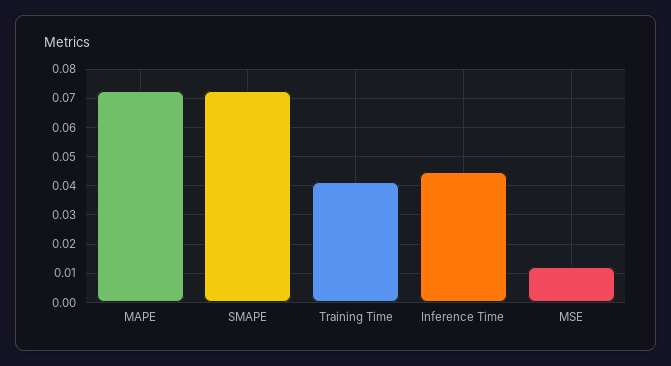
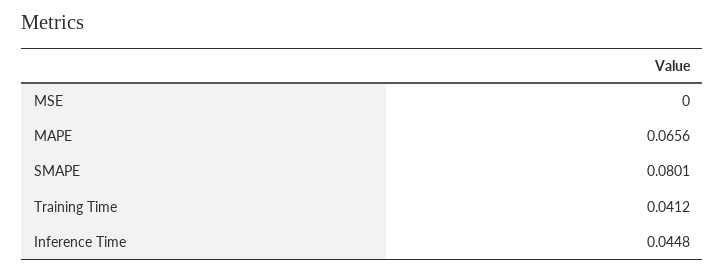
  {
-   "MAPE": 0.0725,
+   "MAPE": 0.0656,
-   "SMAPE": 0.0725,
+   "SMAPE": 0.0801,
    "Training Time": 0.0412,
    "Inference Time": 0.0448,
-   "MSE": 0.0125
+   "MSE": 0
  }

